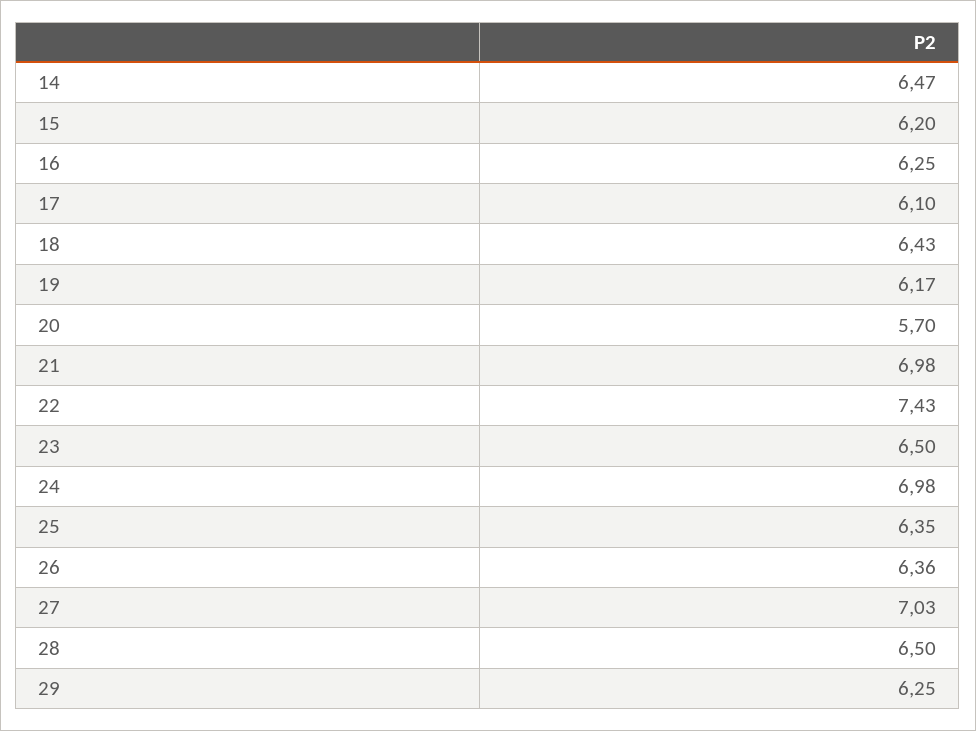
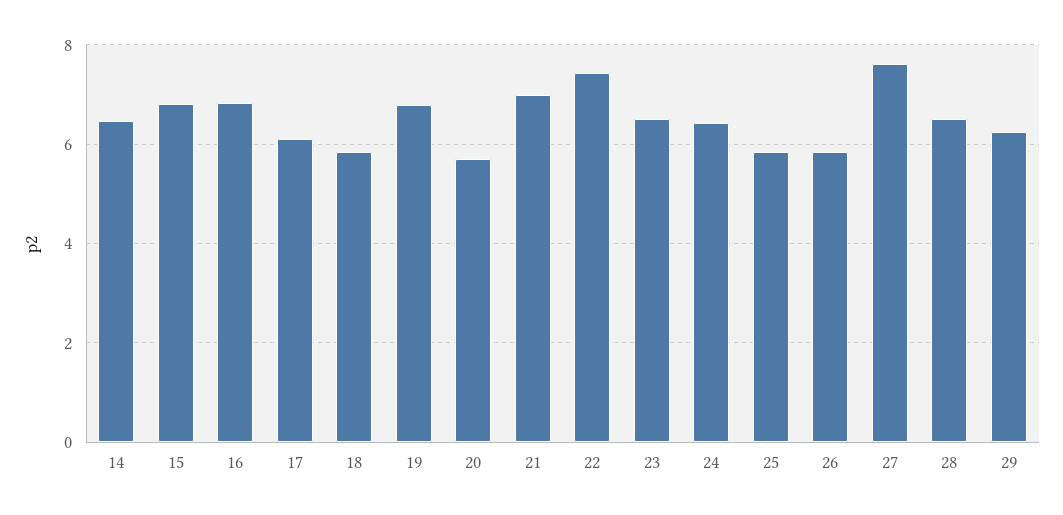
  {
    "14": 6.47,
-   "15": 6.2,
+   "15": 6.8,
-   "16": 6.25,
+   "16": 6.8,
    "17": 6.1,
-   "18": 6.43,
+   "18": 5.8,
-   "19": 6.17,
+   "19": 6.8,
    "20": 5.7,
    "21": 6.98,
    "22": 7.43,
    "23": 6.5,
-   "24": 6.98,
+   "24": 6.4,
-   "25": 6.35,
+   "25": 5.8,
-   "26": 6.36,
+   "26": 5.8,
-   "27": 7.03,
+   "27": 7.6,
    "28": 6.5,
    "29": 6.25
  }

